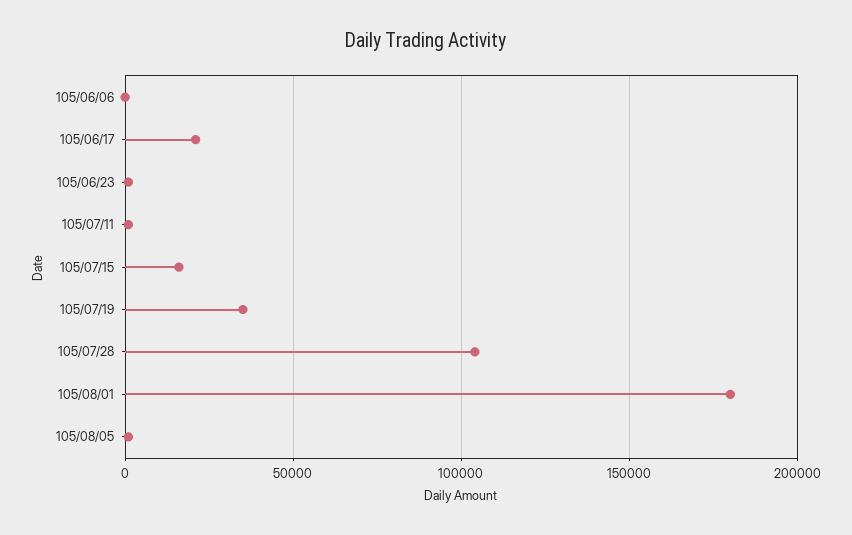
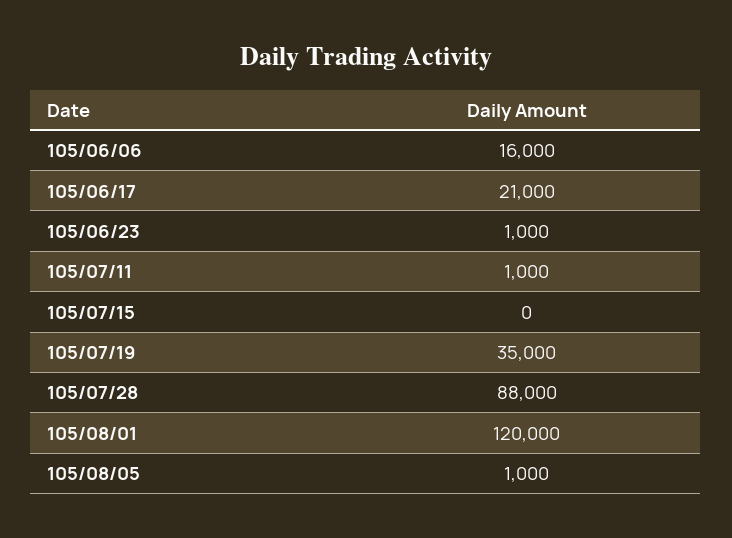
  {
-   "105/06/06": 0,
+   "105/06/06": 16000,
    "105/06/17": 21000,
    "105/06/23": 1000,
    "105/07/11": 1000,
-   "105/07/15": 15000,
+   "105/07/15": 0,
    "105/07/19": 35000,
-   "105/07/28": 105000,
+   "105/07/28": 88000,
-   "105/08/01": 180000,
+   "105/08/01": 120000,
    "105/08/05": 1000
  }

